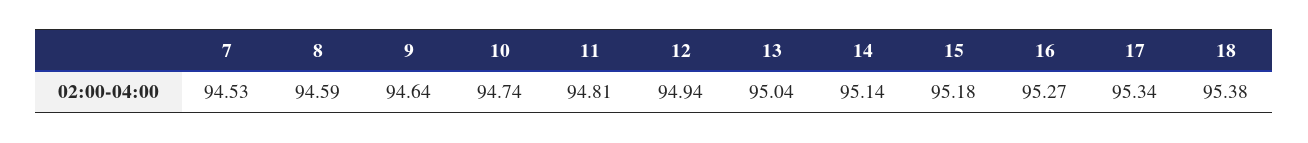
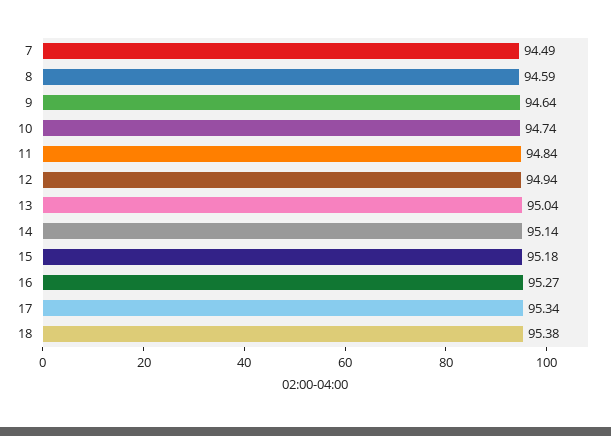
  {
-   "7": 94.53,
+   "7": 94.49,
    "8": 94.59,
    "9": 94.64,
    "10": 94.74,
-   "11": 94.81,
+   "11": 94.84,
    "12": 94.94,
    "13": 95.04,
    "14": 95.14,
    "15": 95.18,
    "16": 95.27,
    "17": 95.34,
    "18": 95.38
  }

